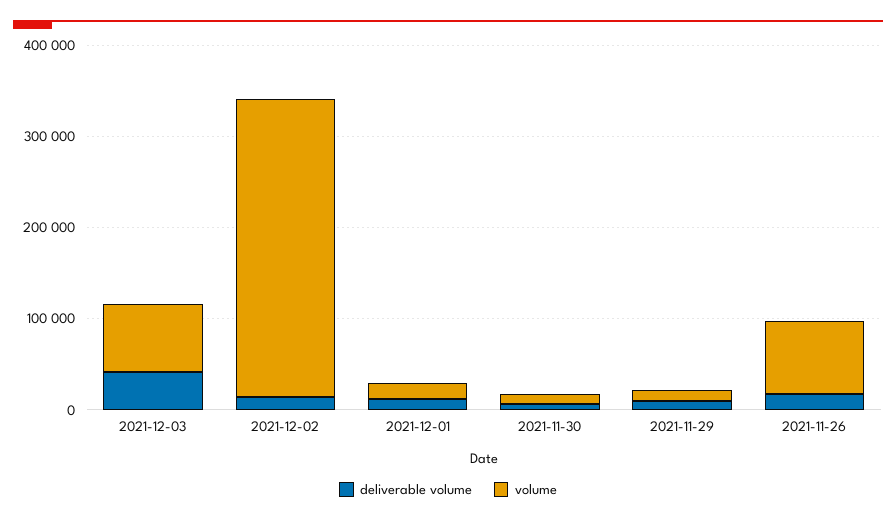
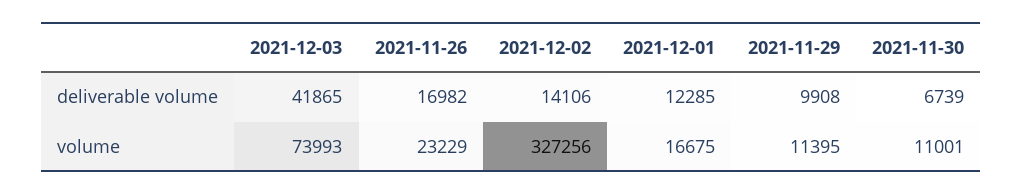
  {
    "deliverable volume": {
      "2021-12-03": 41865,
      "2021-12-02": 14106,
      "2021-12-01": 12285,
      "2021-11-30": 6739,
      "2021-11-29": 9908,
      "2021-11-26": 16982
    },
    "volume": {
      "2021-12-03": 73993,
      "2021-12-02": 327256,
      "2021-12-01": 16675,
      "2021-11-30": 11001,
      "2021-11-29": 11395,
-     "2021-11-26": 80000
+     "2021-11-26": 23229
    }
  }

